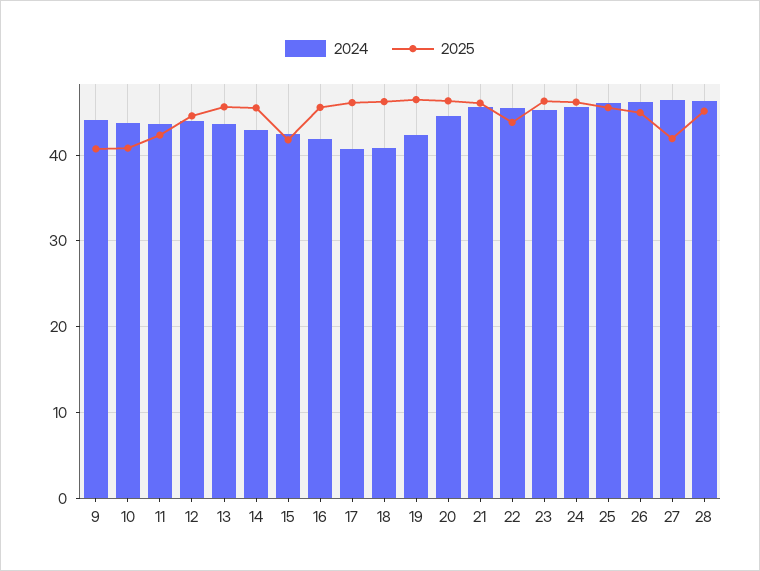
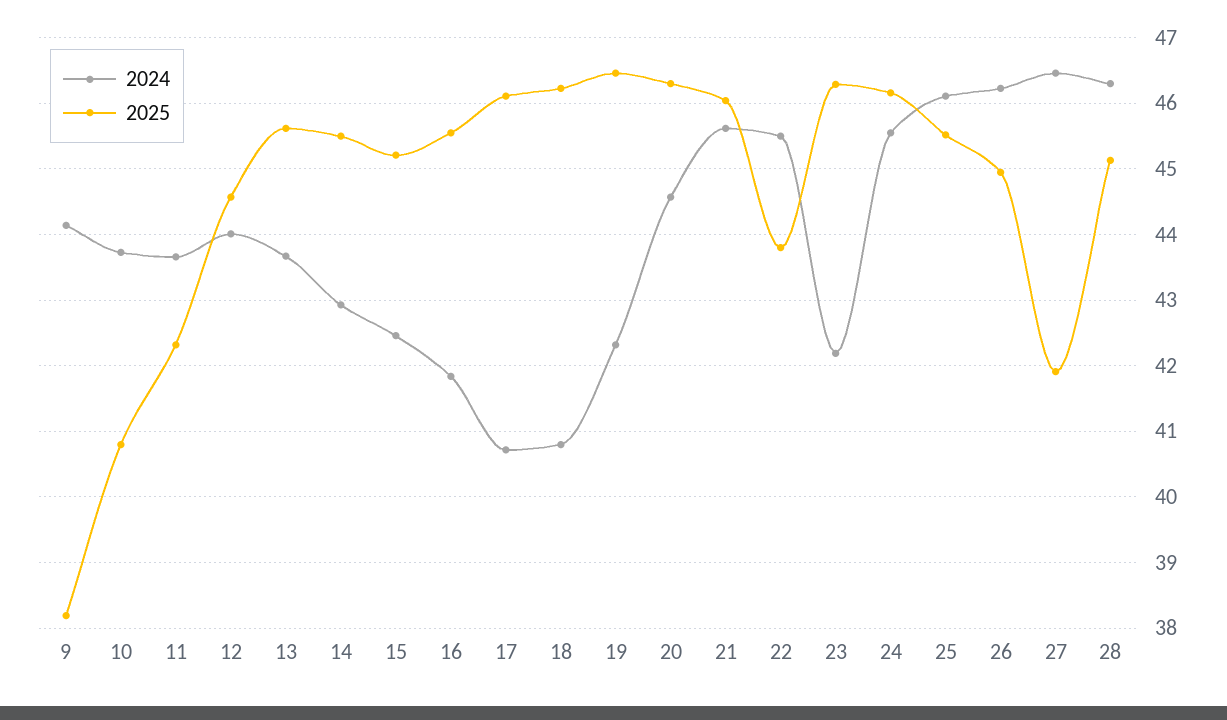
  {
    "2024": {
      "9": 44.1,
      "10": 43.7,
      "11": 43.7,
      "12": 44,
      "13": 43.7,
      "14": 42.9,
      "15": 42.5,
      "16": 41.8,
      "17": 40.7,
      "18": 40.8,
      "19": 42.3,
      "20": 44.6,
      "21": 45.6,
      "22": 45.5,
-     "23": 45,
+     "23": 42.2,
      "24": 45.6,
      "25": 46.1,
      "26": 46.2,
      "27": 46.5,
      "28": 46.3
    },
    "2025": {
-     "9": 41,
+     "9": 38.2,
      "10": 40.8,
      "11": 42.3,
      "12": 44.6,
      "13": 45.6,
      "14": 45.5,
-     "15": 42,
+     "15": 45.2,
      "16": 45.6,
      "17": 46.1,
      "18": 46.2,
      "19": 46.5,
      "20": 46.3,
      "21": 46,
      "22": 43.8,
      "23": 46.3,
      "24": 46.2,
      "25": 45.5,
      "26": 45,
      "27": 41.9,
      "28": 45.1
    }
  }

